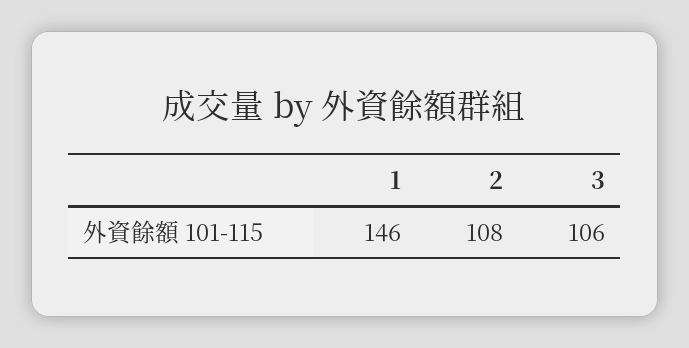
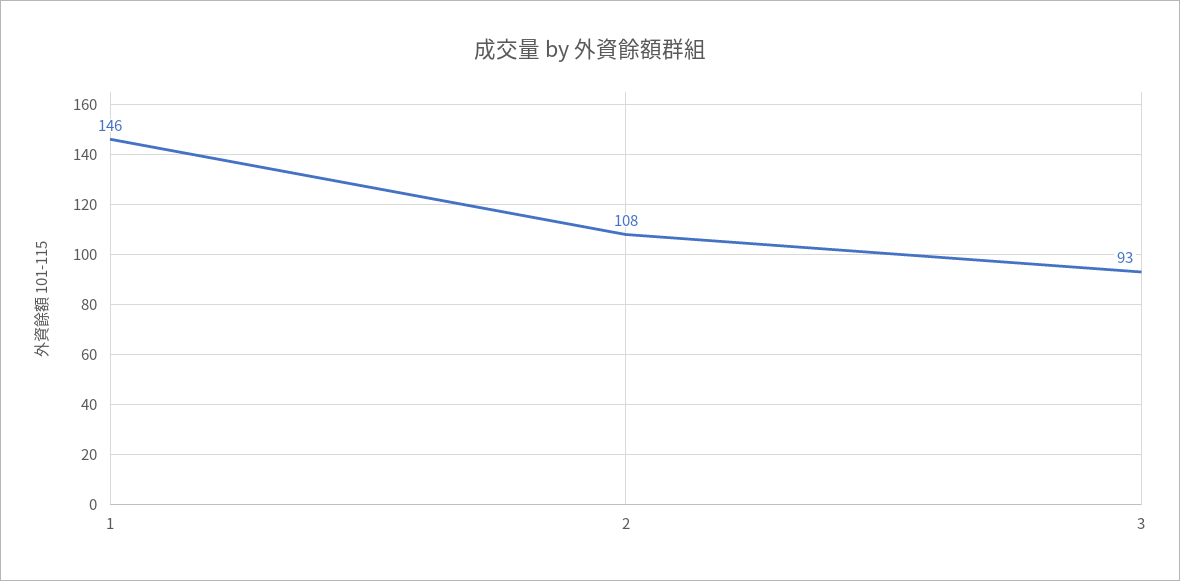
  {
    "1": 146,
    "2": 108,
-   "3": 106
+   "3": 93
  }

